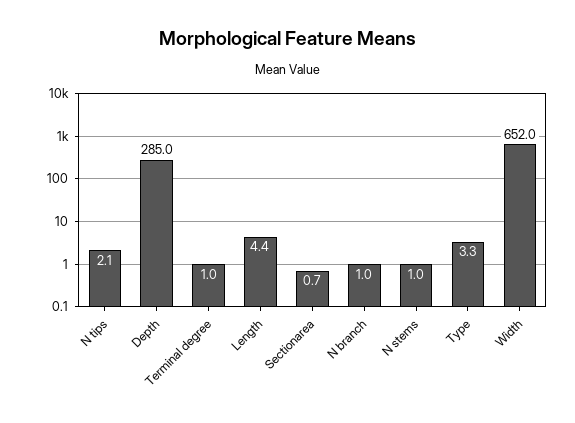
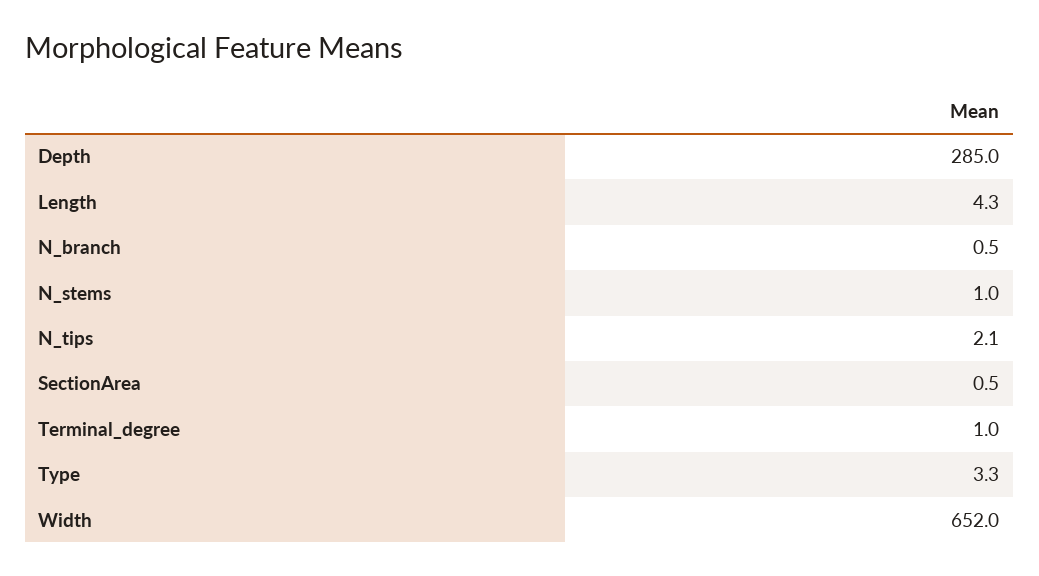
  {
    "N tips": 2.1,
    "Depth": 285,
    "Terminal degree": 1,
-   "Length": 4.4,
+   "Length": 4.3,
-   "Sectionarea": 0.7,
+   "Sectionarea": 0.5,
-   "N branch": 1,
+   "N branch": 0.5,
    "N stems": 1,
    "Type": 3.3,
    "Width": 652
  }

